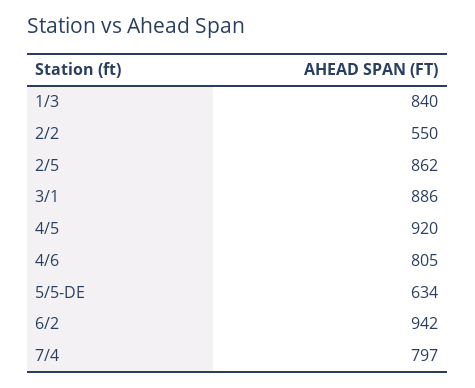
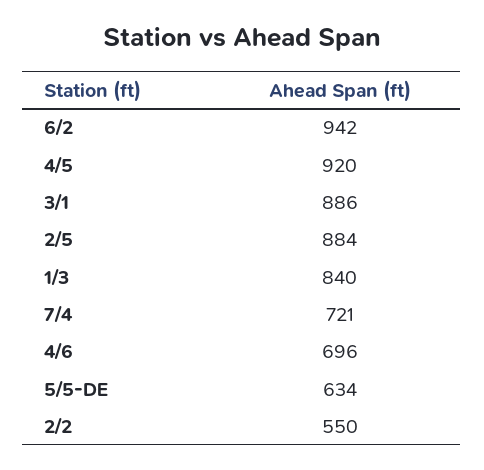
  {
    "1/3": 840,
    "2/2": 550,
-   "2/5": 862,
+   "2/5": 884,
    "3/1": 886,
    "4/5": 920,
-   "4/6": 805,
+   "4/6": 696,
    "5/5-DE": 634,
    "6/2": 942,
-   "7/4": 797
+   "7/4": 721
  }

